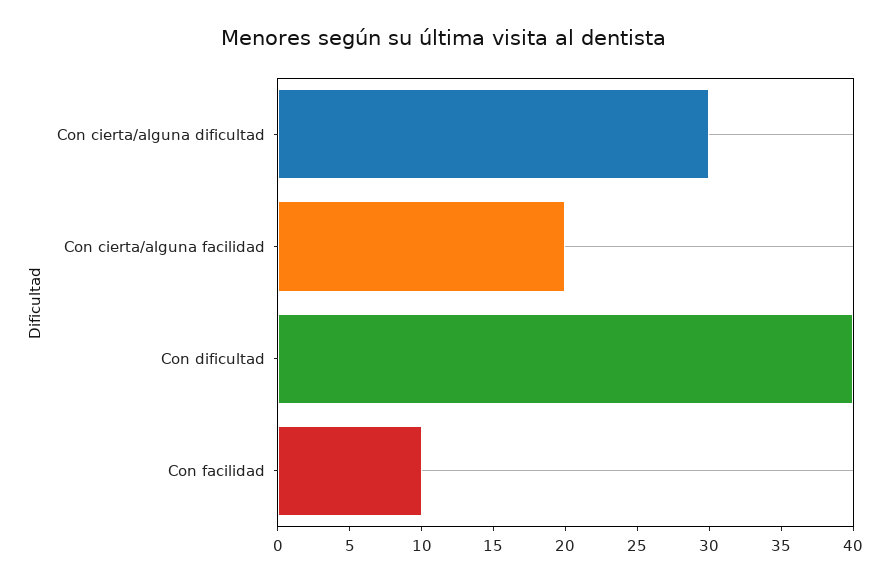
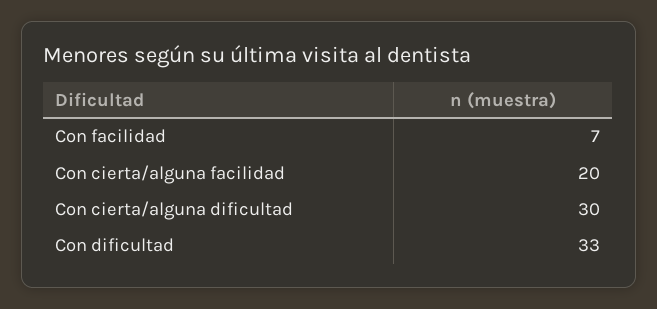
  {
    "Con cierta/alguna dificultad": 30,
    "Con cierta/alguna facilidad": 20,
-   "Con dificultad": 40,
+   "Con dificultad": 33,
-   "Con facilidad": 10
+   "Con facilidad": 7
  }

